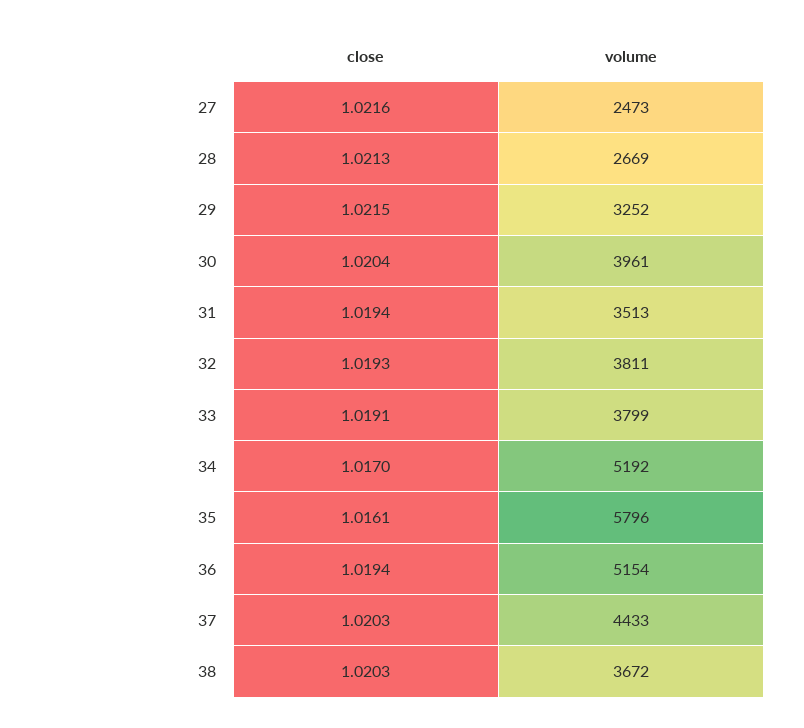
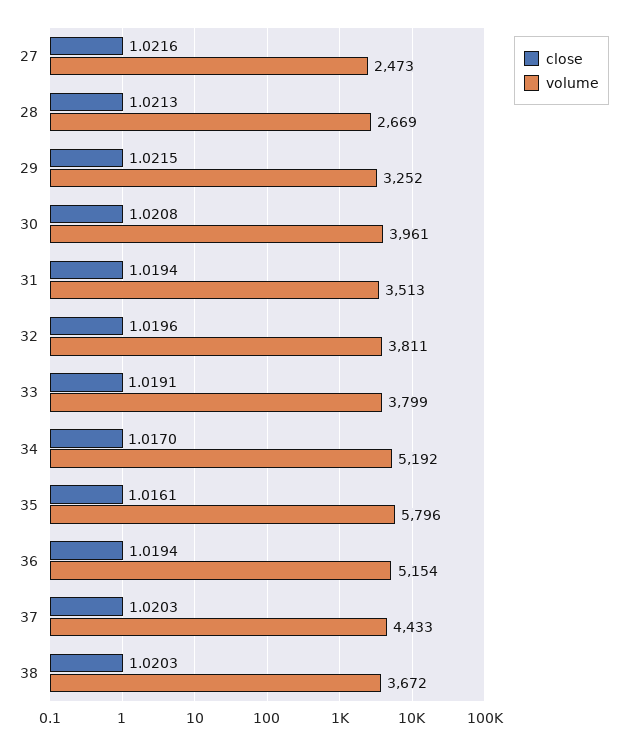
  {
    "close": {
      "27": 1.0216,
      "28": 1.0213,
      "29": 1.0215,
-     "30": 1.0204,
+     "30": 1.0208,
      "31": 1.0194,
-     "32": 1.0193,
+     "32": 1.0196,
      "33": 1.0191,
      "34": 1.017,
      "35": 1.0161,
      "36": 1.0194,
      "37": 1.0203,
      "38": 1.0203
    },
    "volume": {
      "27": 2473,
      "28": 2669,
      "29": 3252,
      "30": 3961,
      "31": 3513,
      "32": 3811,
      "33": 3799,
      "34": 5192,
      "35": 5796,
      "36": 5154,
      "37": 4433,
      "38": 3672
    }
  }

